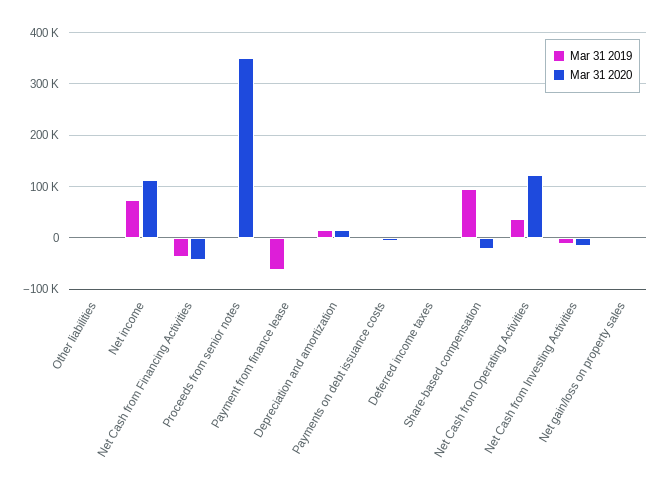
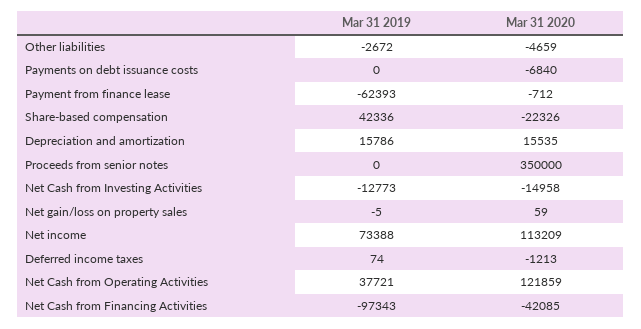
  {
    "Mar 31 2019": {
      "Other liabilities": -2672,
      "Net income": 73388,
-     "Net Cash from Financing Activities": -40000,
+     "Net Cash from Financing Activities": -97343,
      "Proceeds from senior notes": 0,
      "Payment from finance lease": -62393,
      "Depreciation and amortization": 15786,
      "Payments on debt issuance costs": 0,
      "Deferred income taxes": 74,
-     "Share-based compensation": 100000,
+     "Share-based compensation": 42336,
      "Net Cash from Operating Activities": 37721,
      "Net Cash from Investing Activities": -12773,
      "Net gain/loss on property sales": -5
    },
    "Mar 31 2020": {
      "Other liabilities": -4659,
      "Net income": 113209,
      "Net Cash from Financing Activities": -42085,
      "Proceeds from senior notes": 350000,
      "Payment from finance lease": -712,
      "Depreciation and amortization": 15535,
      "Payments on debt issuance costs": -6840,
      "Deferred income taxes": -1213,
      "Share-based compensation": -22326,
      "Net Cash from Operating Activities": 121859,
      "Net Cash from Investing Activities": -14958,
      "Net gain/loss on property sales": 59
    }
  }

